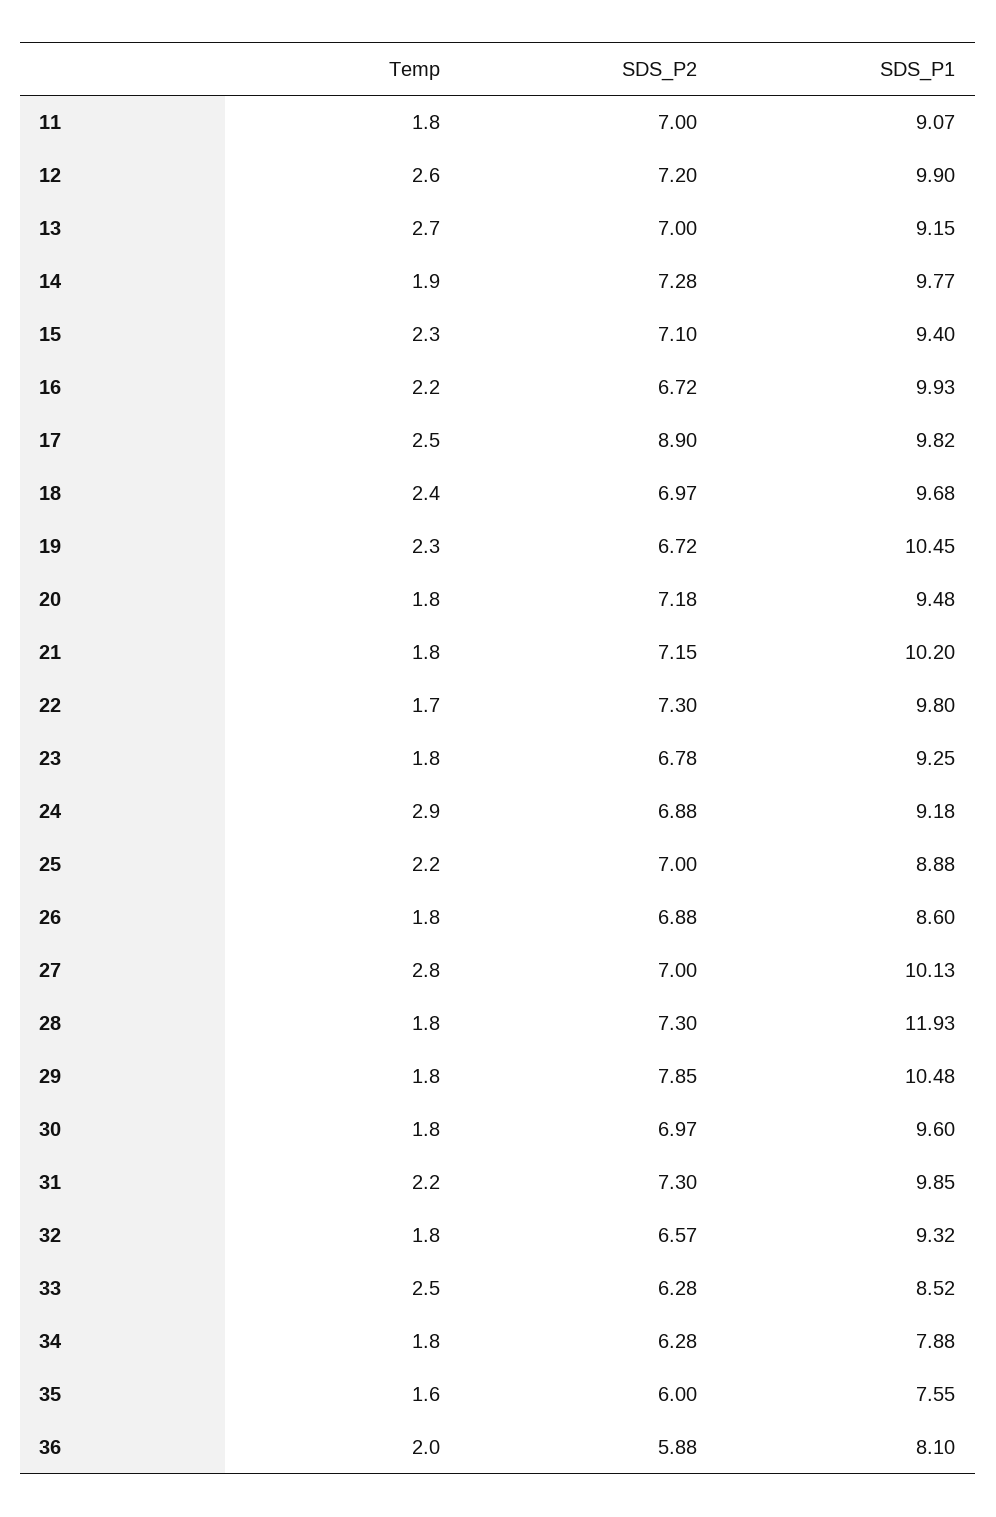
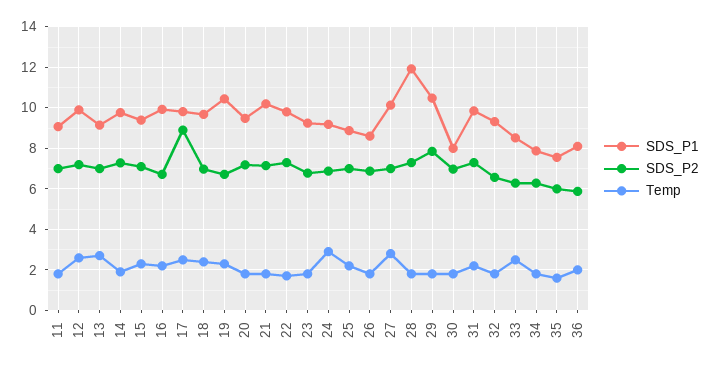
  {
    "Temp": {
      "11": 1.8,
      "12": 2.6,
      "13": 2.7,
      "14": 1.9,
      "15": 2.3,
      "16": 2.2,
      "17": 2.5,
      "18": 2.4,
      "19": 2.3,
      "20": 1.8,
      "21": 1.8,
      "22": 1.7,
      "23": 1.8,
      "24": 2.9,
      "25": 2.2,
      "26": 1.8,
      "27": 2.8,
      "28": 1.8,
      "29": 1.8,
      "30": 1.8,
      "31": 2.2,
      "32": 1.8,
      "33": 2.5,
      "34": 1.8,
      "35": 1.6,
      "36": 2
    },
    "SDS_P2": {
      "11": 7,
      "12": 7.2,
      "13": 7,
      "14": 7.28,
      "15": 7.1,
      "16": 6.72,
      "17": 8.9,
      "18": 6.97,
      "19": 6.72,
      "20": 7.18,
      "21": 7.15,
      "22": 7.3,
      "23": 6.78,
      "24": 6.88,
      "25": 7,
      "26": 6.88,
      "27": 7,
      "28": 7.3,
      "29": 7.85,
      "30": 6.97,
      "31": 7.3,
      "32": 6.57,
      "33": 6.28,
      "34": 6.28,
      "35": 6,
      "36": 5.88
    },
    "SDS_P1": {
      "11": 9.07,
      "12": 9.9,
      "13": 9.15,
      "14": 9.77,
      "15": 9.4,
      "16": 9.93,
      "17": 9.82,
      "18": 9.68,
      "19": 10.45,
      "20": 9.48,
      "21": 10.2,
      "22": 9.8,
      "23": 9.25,
      "24": 9.18,
      "25": 8.88,
      "26": 8.6,
      "27": 10.13,
      "28": 11.93,
      "29": 10.48,
-     "30": 9.6,
+     "30": 8,
      "31": 9.85,
      "32": 9.32,
      "33": 8.52,
      "34": 7.88,
      "35": 7.55,
      "36": 8.1
    }
  }

